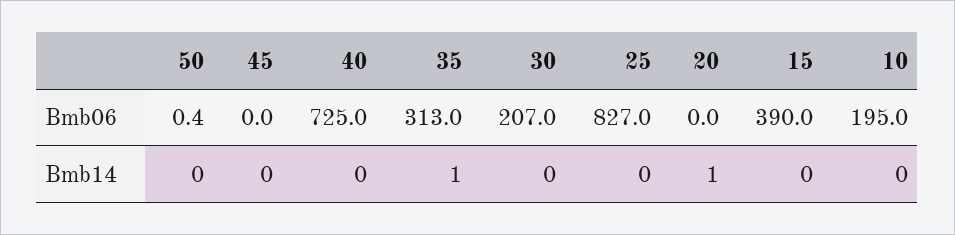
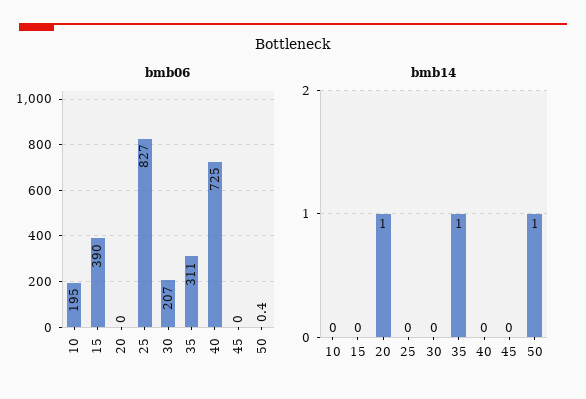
  {
    "Bmb06": {
      "50": 0.4,
      "45": 0,
      "40": 725,
-     "35": 313,
+     "35": 311,
      "30": 207,
      "25": 827,
      "20": 0,
      "15": 390,
      "10": 195
    },
    "Bmb14": {
-     "50": 0,
+     "50": 1,
      "45": 0,
      "40": 0,
      "35": 1,
      "30": 0,
      "25": 0,
      "20": 1,
      "15": 0,
      "10": 0
    }
  }

